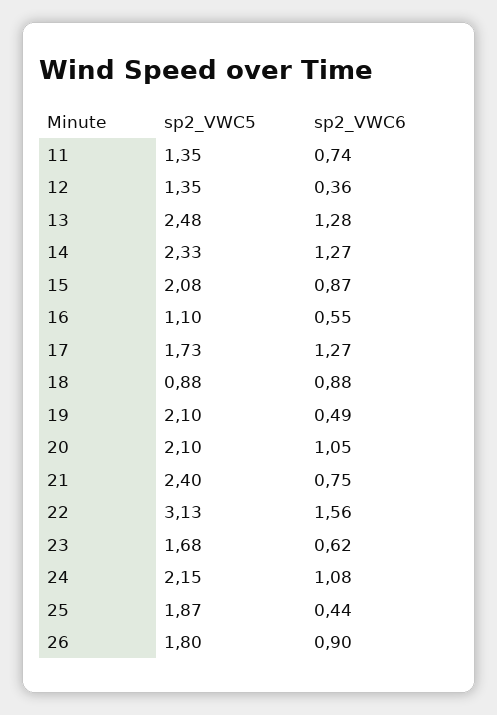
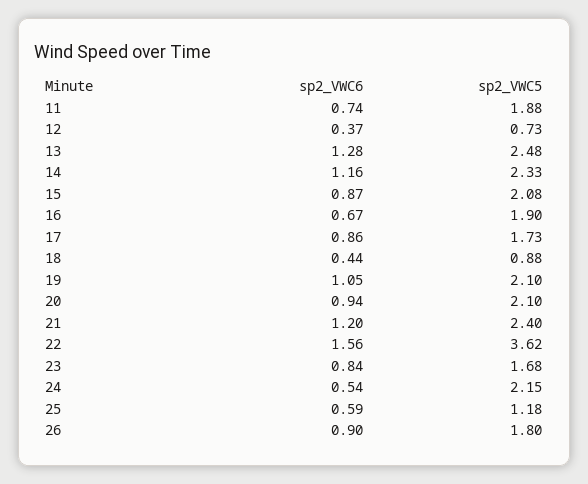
  {
    "sp2_VWC5": {
-     "11": 1.35,
+     "11": 1.88,
-     "12": 1.35,
+     "12": 0.73,
      "13": 2.48,
      "14": 2.33,
      "15": 2.08,
-     "16": 1.1,
+     "16": 1.9,
      "17": 1.73,
      "18": 0.88,
      "19": 2.1,
      "20": 2.1,
      "21": 2.4,
-     "22": 3.13,
+     "22": 3.62,
      "23": 1.68,
      "24": 2.15,
-     "25": 1.87,
+     "25": 1.18,
      "26": 1.8
    },
    "sp2_VWC6": {
      "11": 0.74,
-     "12": 0.36,
+     "12": 0.37,
      "13": 1.28,
-     "14": 1.27,
+     "14": 1.16,
      "15": 0.87,
-     "16": 0.55,
+     "16": 0.67,
-     "17": 1.27,
+     "17": 0.86,
-     "18": 0.88,
+     "18": 0.44,
-     "19": 0.49,
+     "19": 1.05,
-     "20": 1.05,
+     "20": 0.94,
-     "21": 0.75,
+     "21": 1.2,
      "22": 1.56,
-     "23": 0.62,
+     "23": 0.84,
-     "24": 1.08,
+     "24": 0.54,
-     "25": 0.44,
+     "25": 0.59,
      "26": 0.9
    }
  }

